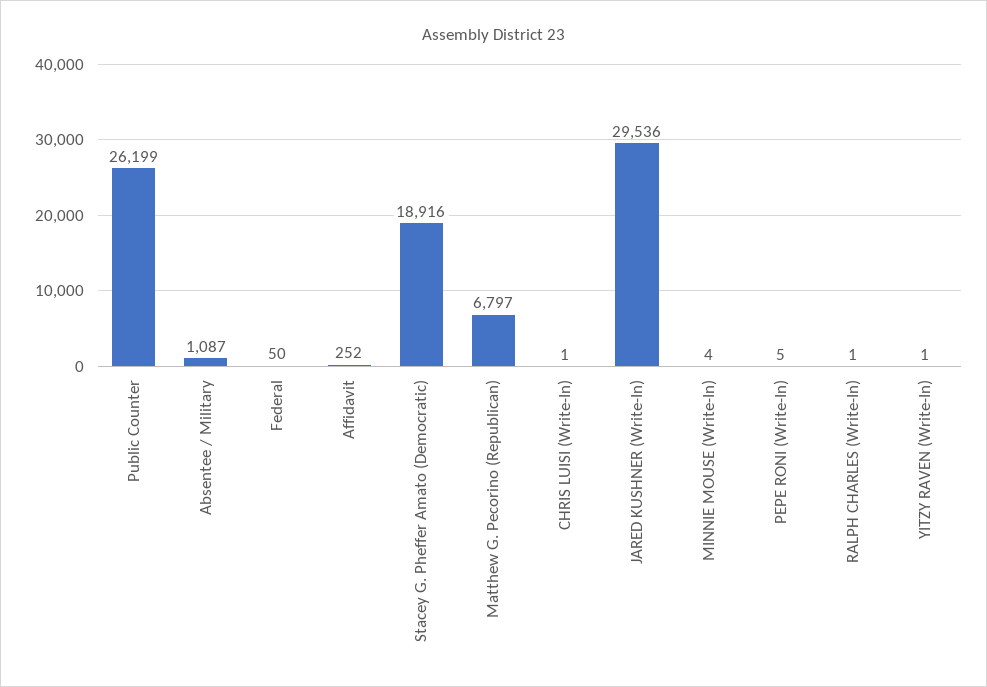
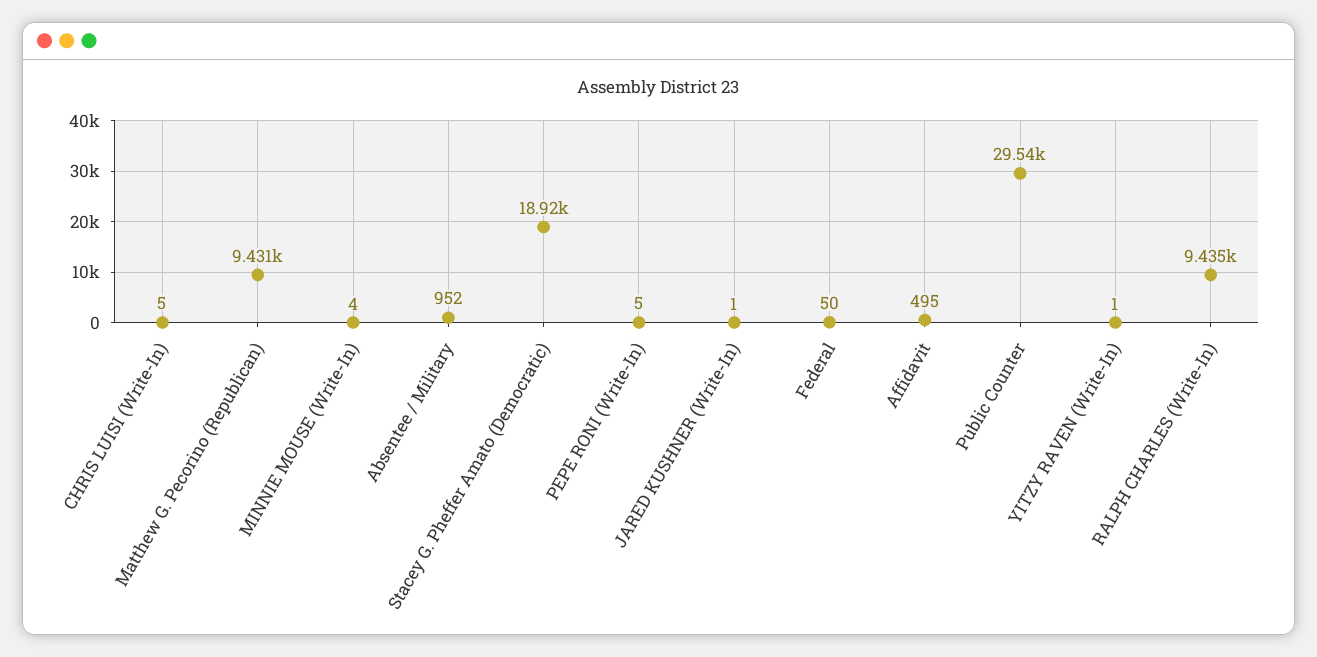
  {
-   "Public Counter": 26199,
+   "Public Counter": 29540,
-   "Absentee / Military": 1087,
+   "Absentee / Military": 952,
    "Federal": 50,
-   "Affidavit": 252,
+   "Affidavit": 495,
    "Stacey G. Pheffer Amato (Democratic)": 18916,
-   "Matthew G. Pecorino (Republican)": 6797,
+   "Matthew G. Pecorino (Republican)": 9431,
-   "CHRIS LUISI (Write-In)": 1,
+   "CHRIS LUISI (Write-In)": 5,
-   "JARED KUSHNER (Write-In)": 29536,
+   "JARED KUSHNER (Write-In)": 1,
    "MINNIE MOUSE (Write-In)": 4,
    "PEPE RONI (Write-In)": 5,
-   "RALPH CHARLES (Write-In)": 1,
+   "RALPH CHARLES (Write-In)": 9435,
    "YITZY RAVEN (Write-In)": 1
  }

